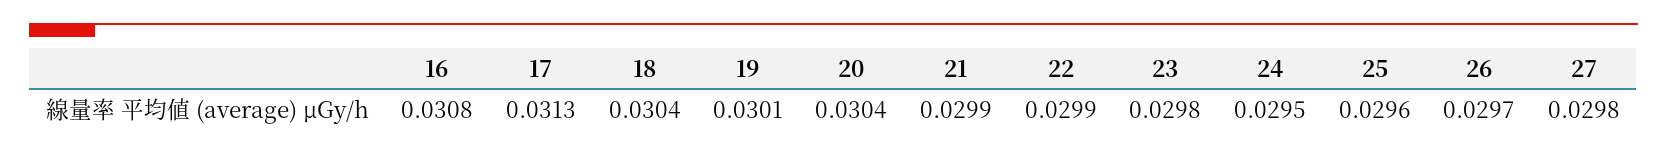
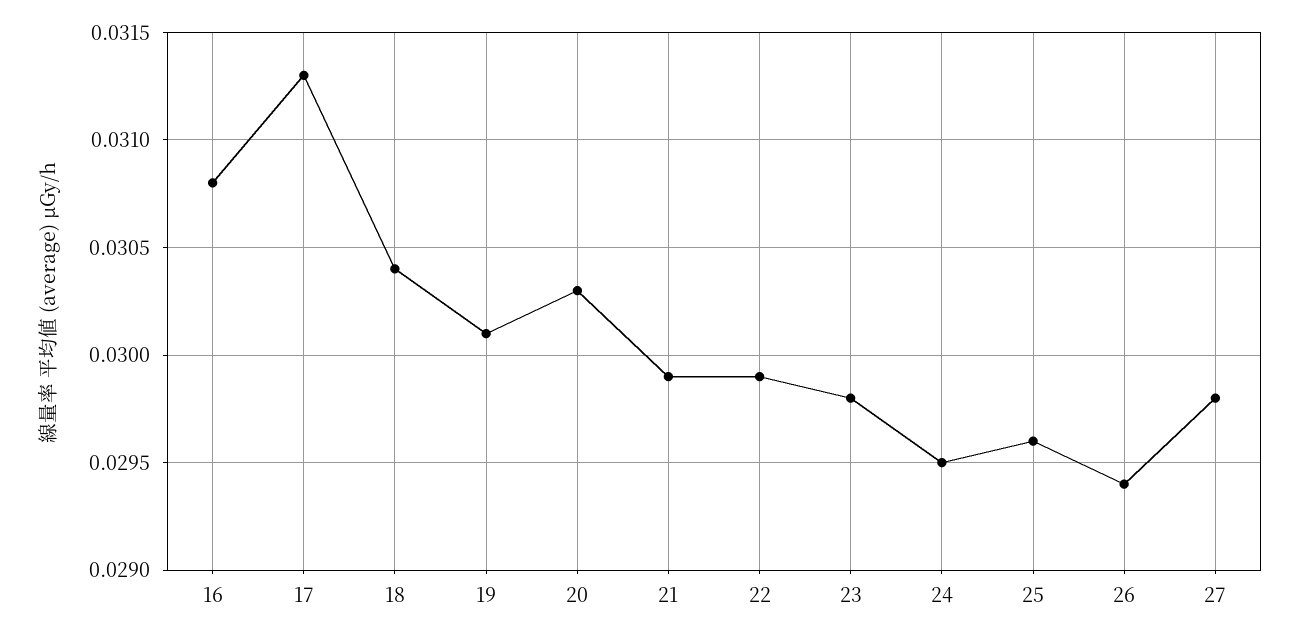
  {
    "16": 0.0308,
    "17": 0.0313,
    "18": 0.0304,
    "19": 0.0301,
-   "20": 0.0304,
+   "20": 0.0303,
    "21": 0.0299,
    "22": 0.0299,
    "23": 0.0298,
    "24": 0.0295,
    "25": 0.0296,
-   "26": 0.0297,
+   "26": 0.0294,
    "27": 0.0298
  }

